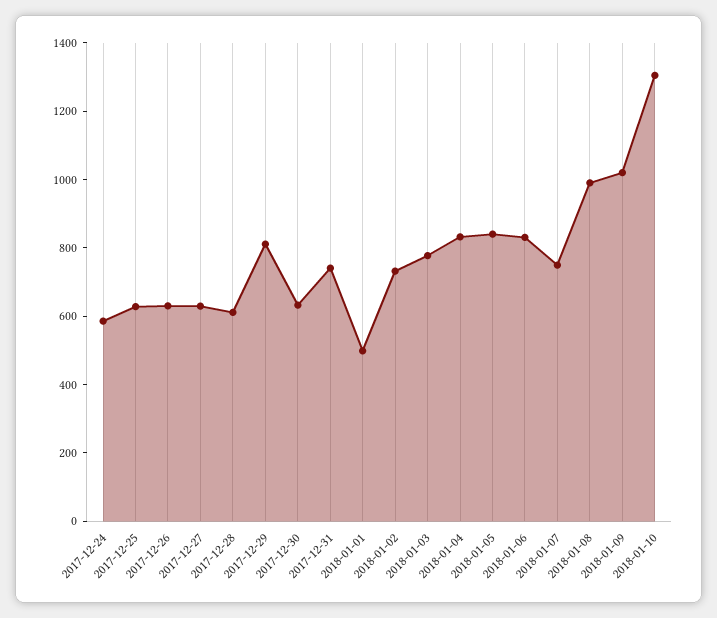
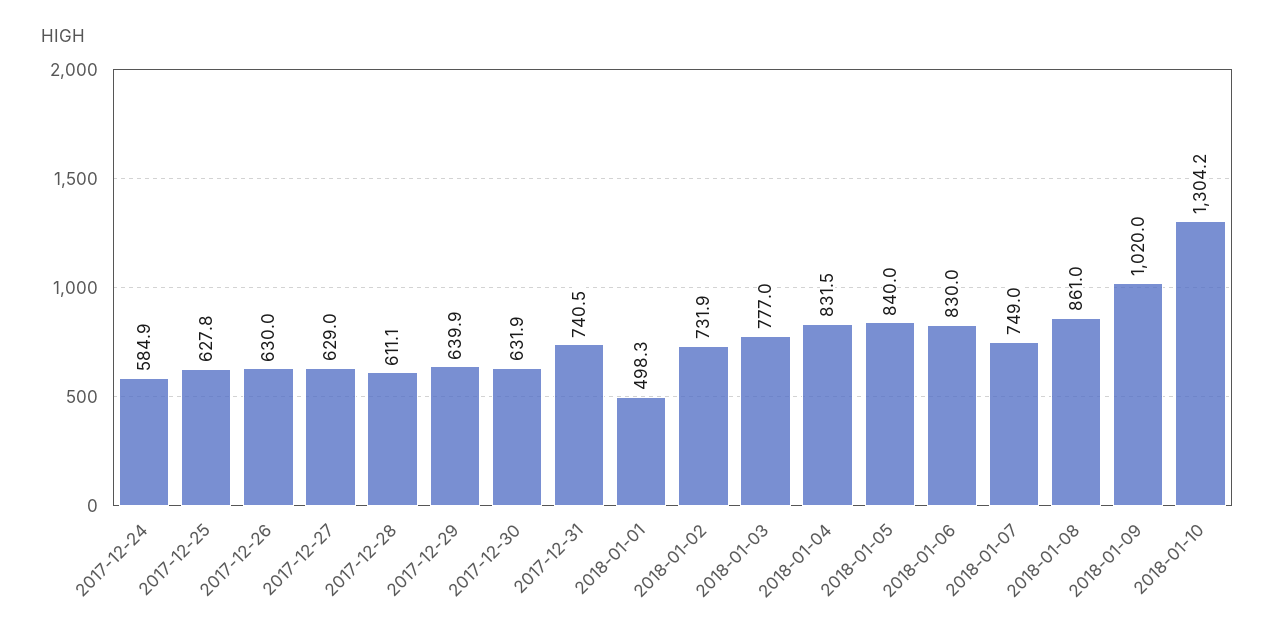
  {
    "2017-12-24": 584.9,
    "2017-12-25": 627.8,
    "2017-12-26": 630,
    "2017-12-27": 629,
    "2017-12-28": 611.1,
-   "2017-12-29": 800,
+   "2017-12-29": 639.9,
    "2017-12-30": 631.9,
    "2017-12-31": 740.5,
    "2018-01-01": 498.3,
    "2018-01-02": 731.9,
    "2018-01-03": 777,
    "2018-01-04": 831.5,
    "2018-01-05": 840,
    "2018-01-06": 830,
    "2018-01-07": 749,
-   "2018-01-08": 1000,
+   "2018-01-08": 861,
    "2018-01-09": 1020,
    "2018-01-10": 1304.2
  }

